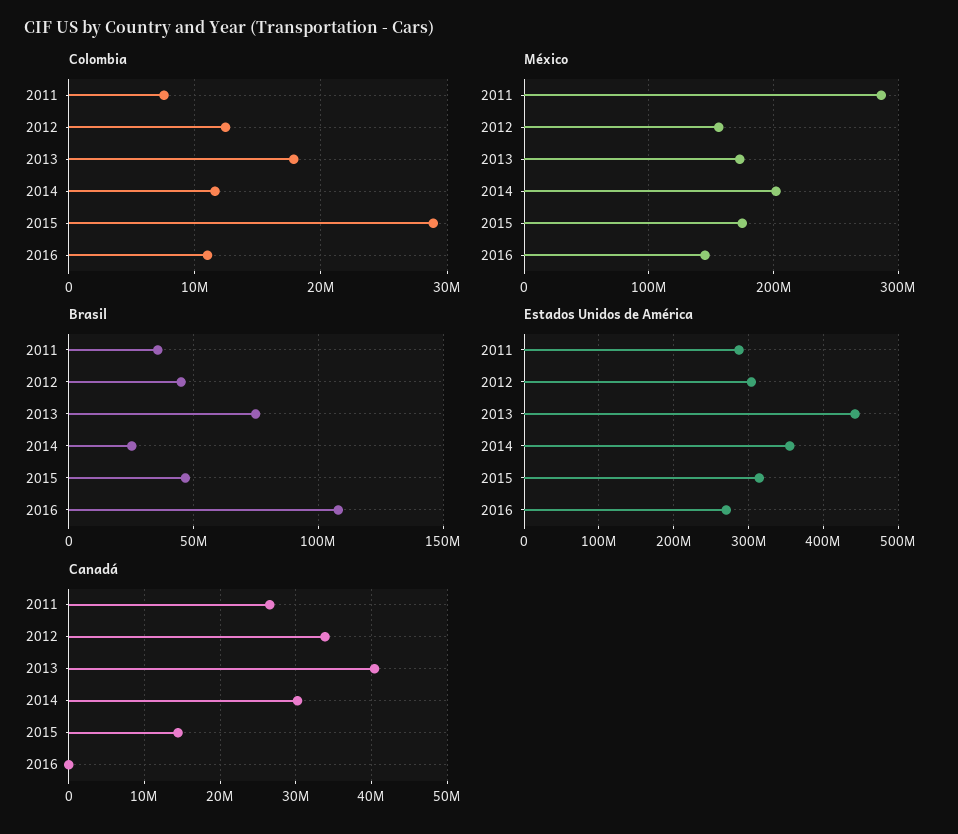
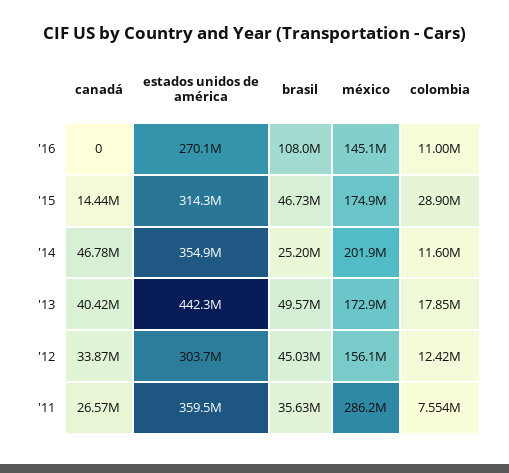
  {
    "Colombia": {
      "2011": 7554000,
      "2012": 12420000,
      "2013": 17850000,
      "2014": 11600000,
      "2015": 28900000,
      "2016": 11000000
    },
    "México": {
      "2011": 286200000,
      "2012": 156100000,
      "2013": 172900000,
      "2014": 201900000,
      "2015": 174900000,
      "2016": 145100000
    },
    "Brasil": {
      "2011": 35630000,
      "2012": 45030000,
-     "2013": 75000000,
+     "2013": 49570000,
      "2014": 25200000,
      "2015": 46730000,
      "2016": 108000000
    },
    "Estados Unidos de América": {
-     "2011": 290000000,
+     "2011": 359500000,
      "2012": 303700000,
      "2013": 442300000,
      "2014": 354900000,
      "2015": 314300000,
      "2016": 270100000
    },
    "Canadá": {
      "2011": 26570000,
      "2012": 33870000,
      "2013": 40420000,
-     "2014": 30000000,
+     "2014": 46780000,
      "2015": 14440000,
      "2016": 0
    }
  }

